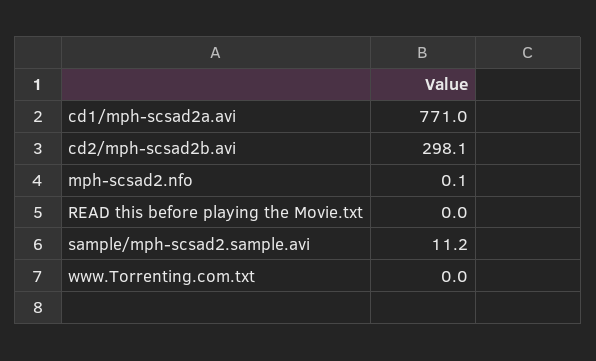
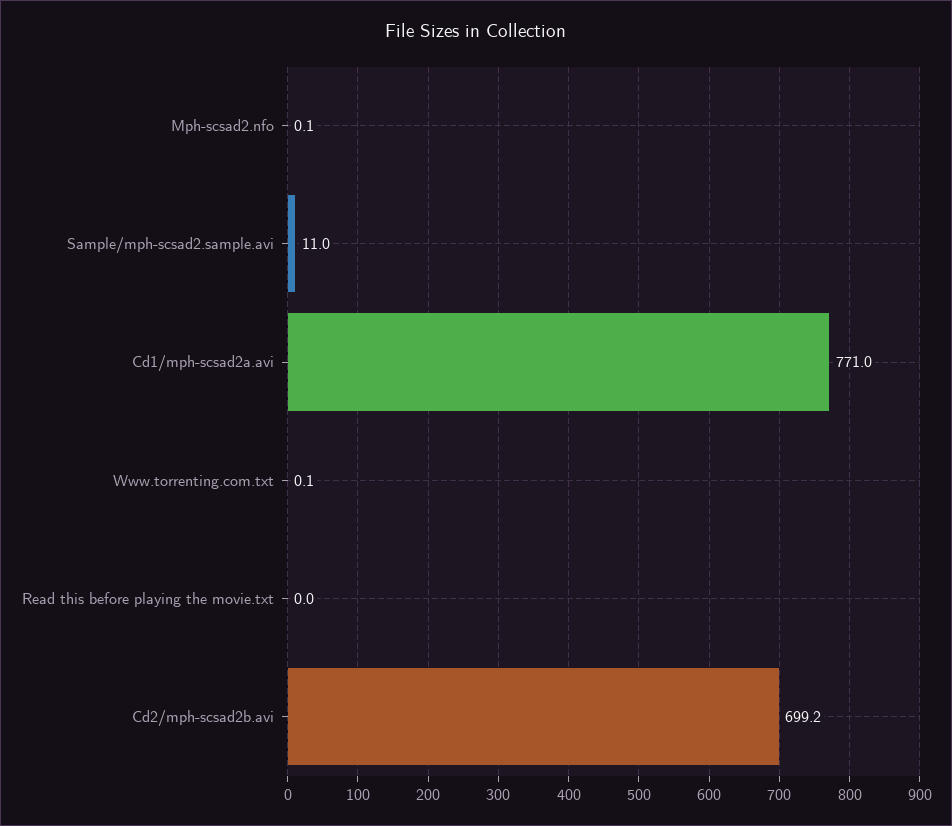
  {
    "cd1/mph-scsad2a.avi": 771,
-   "cd2/mph-scsad2b.avi": 298.1,
+   "cd2/mph-scsad2b.avi": 699.2,
    "mph-scsad2.nfo": 0.1,
    "READ this before playing the Movie.txt": 0,
-   "sample/mph-scsad2.sample.avi": 11.2,
+   "sample/mph-scsad2.sample.avi": 11,
-   "www.Torrenting.com.txt": 0
+   "www.Torrenting.com.txt": 0.1
  }

